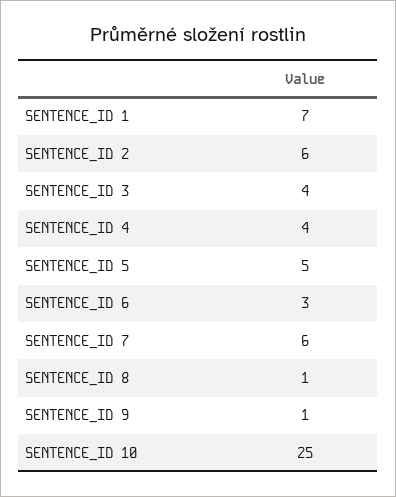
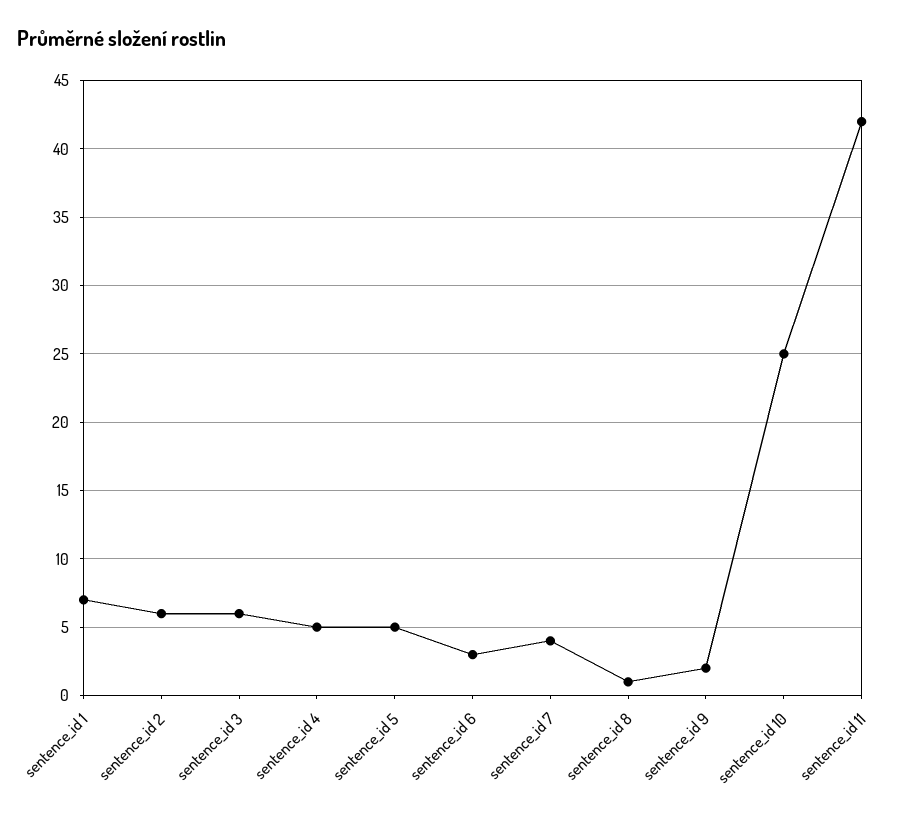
  {
    "SENTENCE_ID 1": 7,
    "SENTENCE_ID 2": 6,
-   "SENTENCE_ID 3": 4,
+   "SENTENCE_ID 3": 6,
-   "SENTENCE_ID 4": 4,
+   "SENTENCE_ID 4": 5,
    "SENTENCE_ID 5": 5,
    "SENTENCE_ID 6": 3,
-   "SENTENCE_ID 7": 6,
+   "SENTENCE_ID 7": 4,
    "SENTENCE_ID 8": 1,
-   "SENTENCE_ID 9": 1,
+   "SENTENCE_ID 9": 2,
-   "SENTENCE_ID 10": 25
+   "SENTENCE_ID 10": 25,
+   "sentence_id 11": 42
  }

